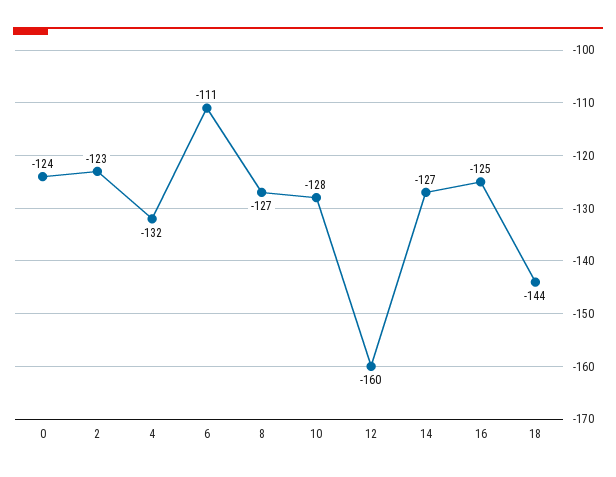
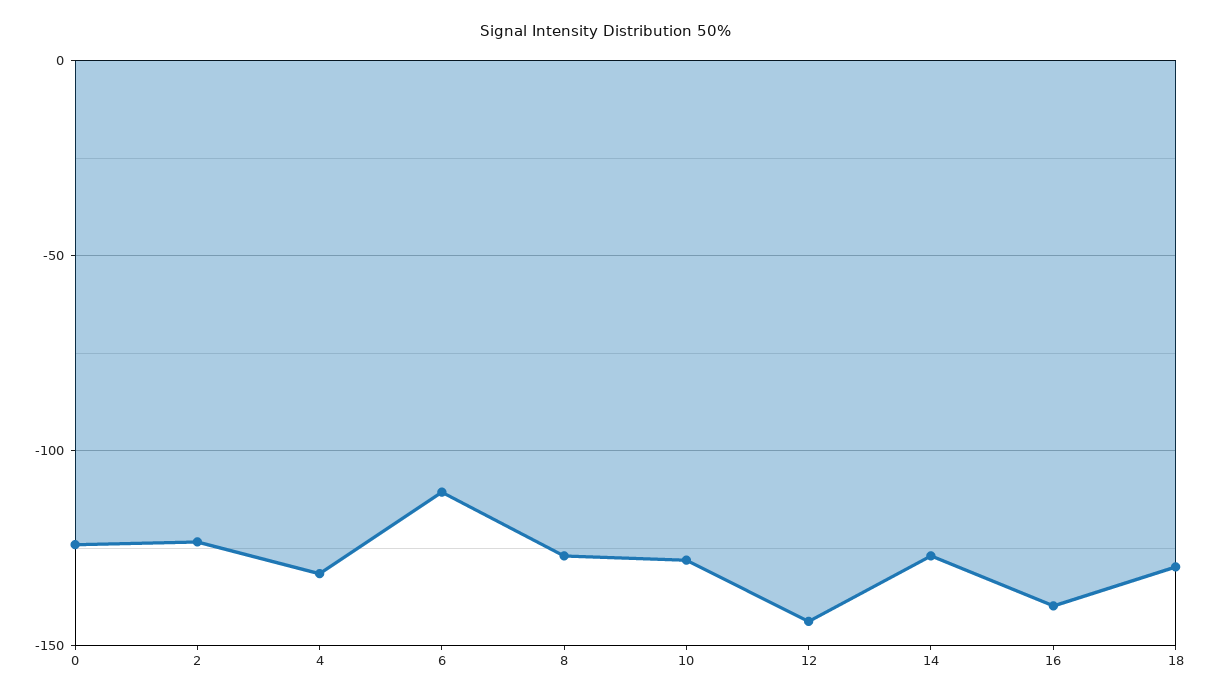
  {
    "0": -124,
    "2": -123,
    "4": -132,
    "6": -111,
    "8": -127,
    "10": -128,
-   "12": -160,
+   "12": -145,
    "14": -127,
-   "16": -125,
+   "16": -140,
-   "18": -144
+   "18": -130
  }

